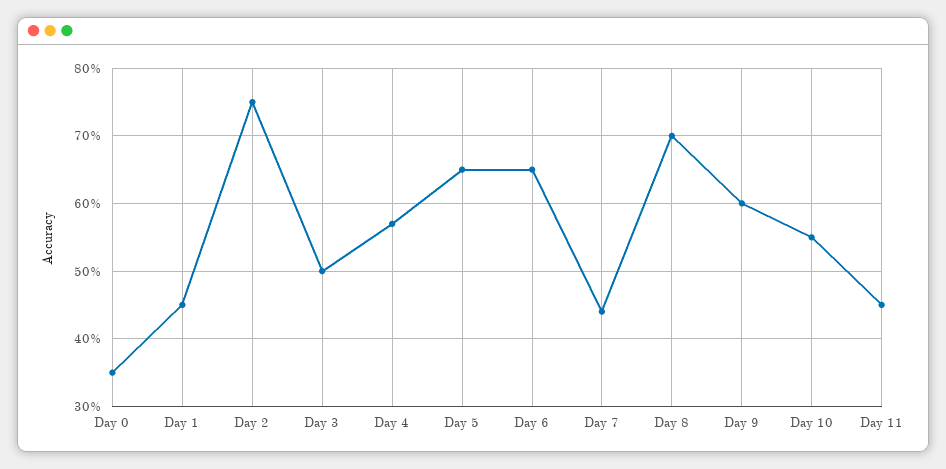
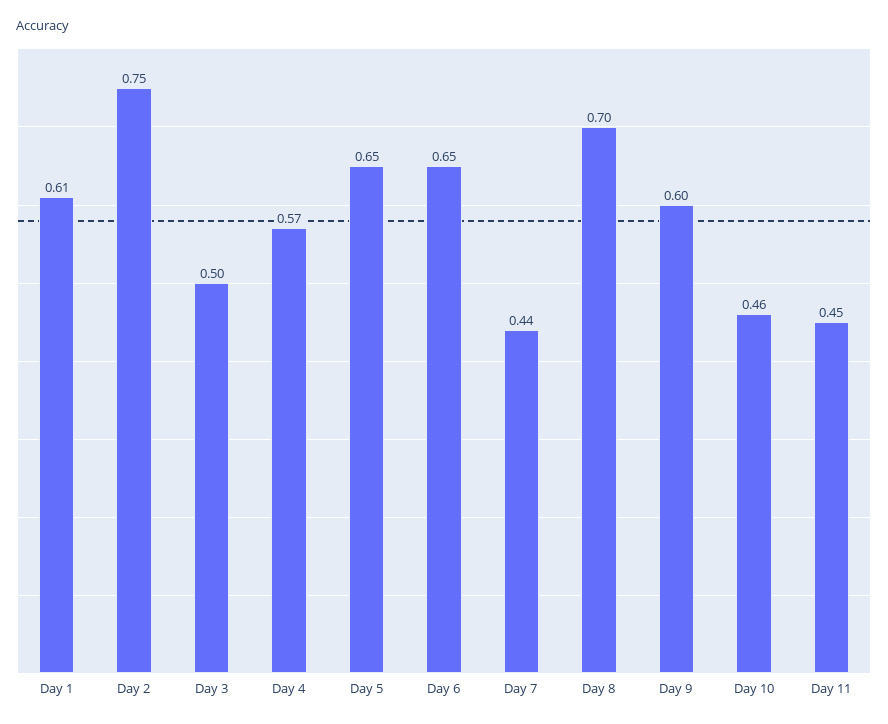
  {
-   "Day 0": 0.35,
-   "Day 1": 0.45,
+   "Day 1": 0.61,
    "Day 2": 0.75,
    "Day 3": 0.5,
    "Day 4": 0.57,
    "Day 5": 0.65,
    "Day 6": 0.65,
    "Day 7": 0.44,
    "Day 8": 0.7,
    "Day 9": 0.6,
-   "Day 10": 0.55,
+   "Day 10": 0.46,
    "Day 11": 0.45
  }

